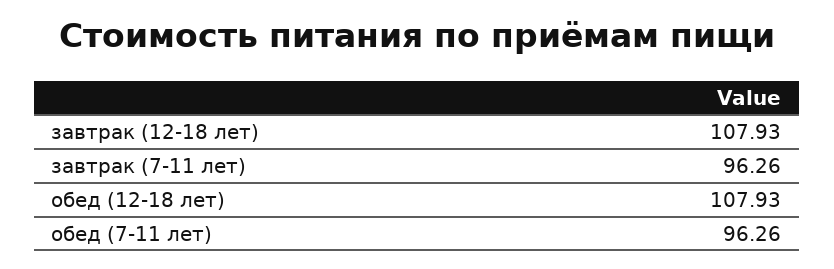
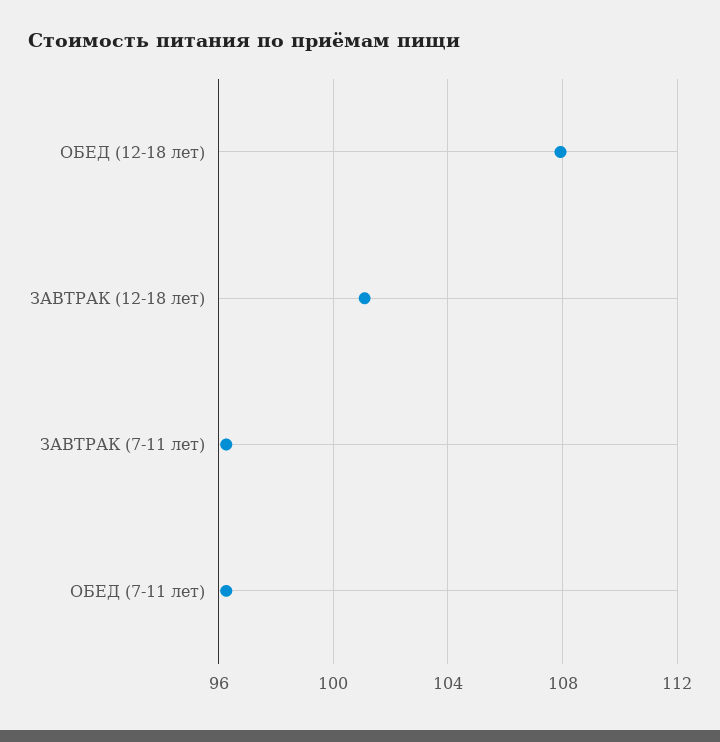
  {
-   "завтрак (12-18 лет)": 107.93,
+   "завтрак (12-18 лет)": 101,
    "завтрак (7-11 лет)": 96.26,
    "обед (12-18 лет)": 107.93,
    "обед (7-11 лет)": 96.26
  }

